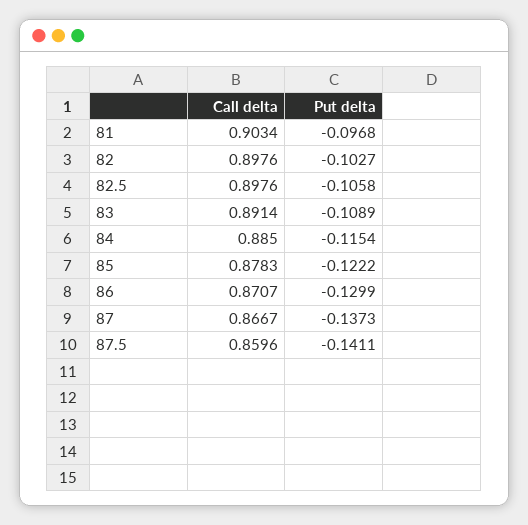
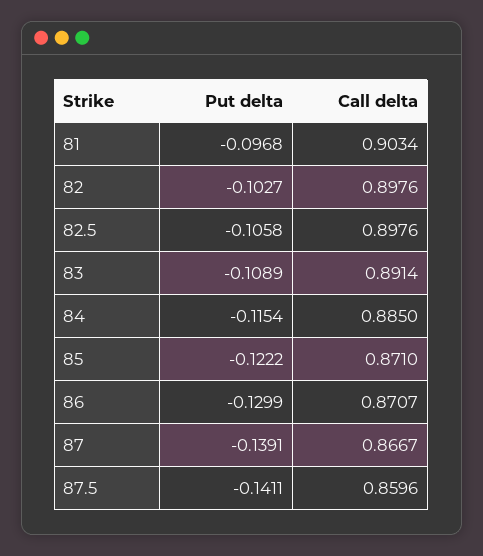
  {
    "Call delta": {
      "81": 0.9034,
      "82": 0.8976,
      "82.5": 0.8976,
      "83": 0.8914,
      "84": 0.885,
-     "85": 0.8783,
+     "85": 0.871,
      "86": 0.8707,
      "87": 0.8667,
      "87.5": 0.8596
    },
    "Put delta": {
      "81": -0.0968,
      "82": -0.1027,
      "82.5": -0.1058,
      "83": -0.1089,
      "84": -0.1154,
      "85": -0.1222,
      "86": -0.1299,
-     "87": -0.1373,
+     "87": -0.1391,
      "87.5": -0.1411
    }
  }

